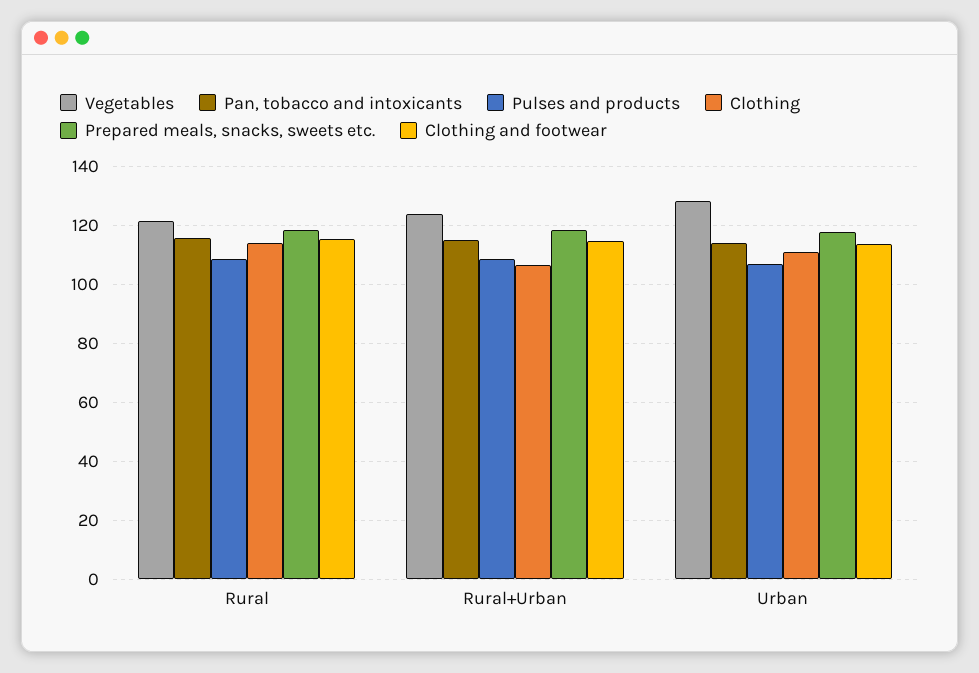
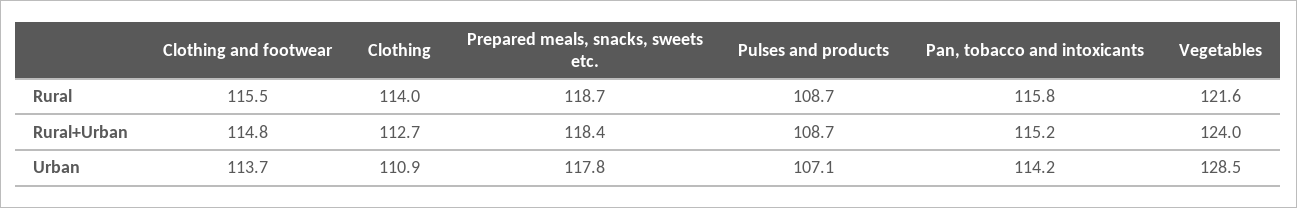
  {
    "Vegetables": {
      "Rural": 121.6,
      "Rural+Urban": 124,
      "Urban": 128.5
    },
    "Pan, tobacco and intoxicants": {
      "Rural": 115.8,
      "Rural+Urban": 115.2,
      "Urban": 114.2
    },
    "Pulses and products": {
      "Rural": 108.7,
      "Rural+Urban": 108.7,
      "Urban": 107.1
    },
    "Clothing": {
      "Rural": 114,
-     "Rural+Urban": 107.5,
+     "Rural+Urban": 112.7,
      "Urban": 110.9
    },
    "Prepared meals, snacks, sweets etc.": {
      "Rural": 118.7,
      "Rural+Urban": 118.4,
      "Urban": 117.8
    },
    "Clothing and footwear": {
      "Rural": 115.5,
      "Rural+Urban": 114.8,
      "Urban": 113.7
    }
  }

